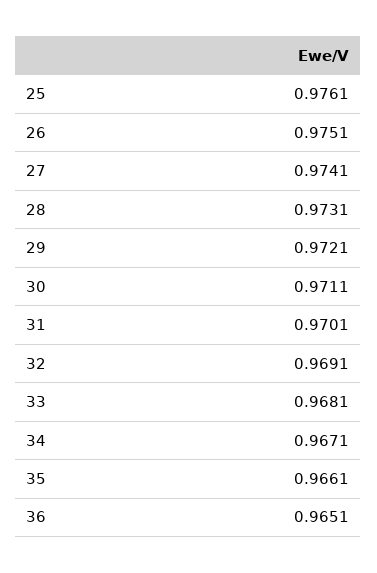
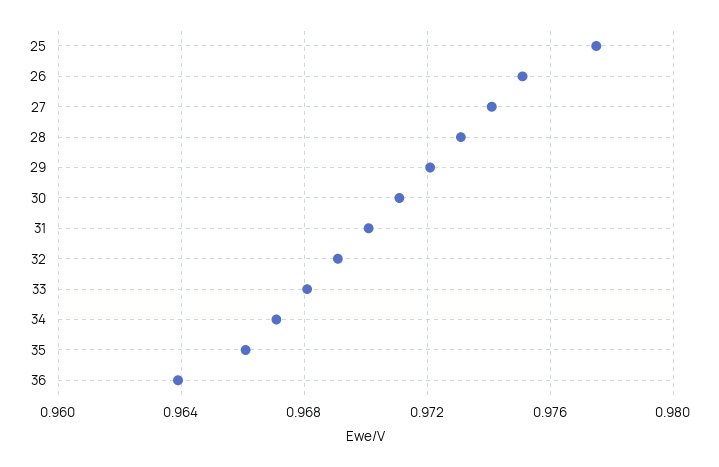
  {
-   "25": 0.9761,
+   "25": 0.9775,
    "26": 0.9751,
    "27": 0.9741,
    "28": 0.9731,
    "29": 0.9721,
    "30": 0.9711,
    "31": 0.9701,
    "32": 0.9691,
    "33": 0.9681,
    "34": 0.9671,
    "35": 0.9661,
-   "36": 0.9651
+   "36": 0.964
  }

